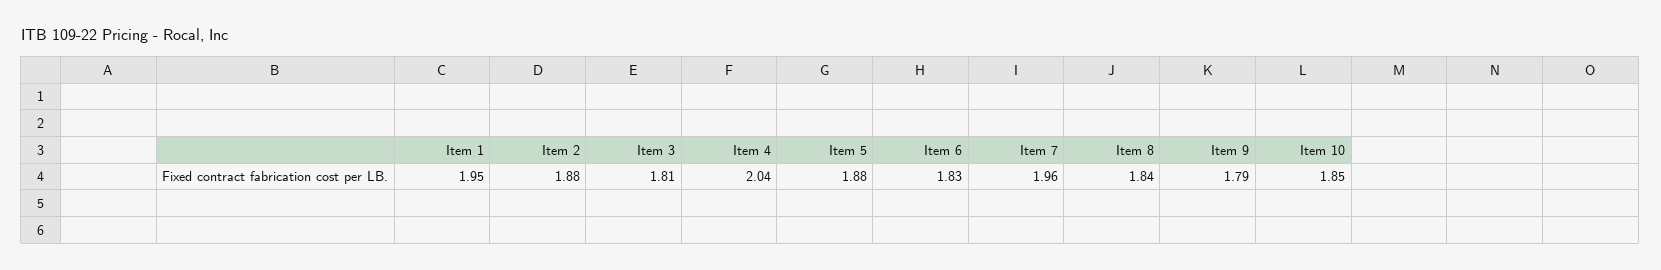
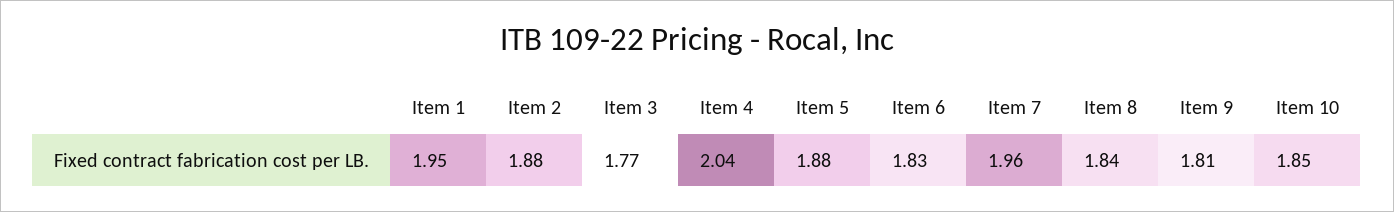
  {
    "Item 1": 1.95,
    "Item 2": 1.88,
-   "Item 3": 1.81,
+   "Item 3": 1.77,
    "Item 4": 2.04,
    "Item 5": 1.88,
    "Item 6": 1.83,
    "Item 7": 1.96,
    "Item 8": 1.84,
-   "Item 9": 1.79,
+   "Item 9": 1.81,
    "Item 10": 1.85
  }

